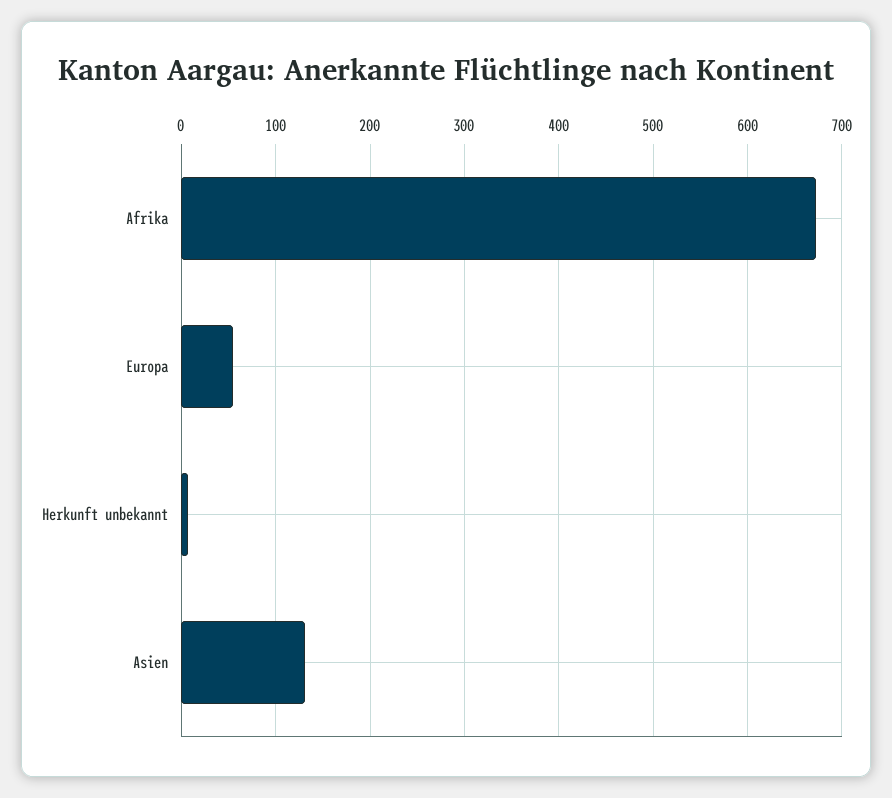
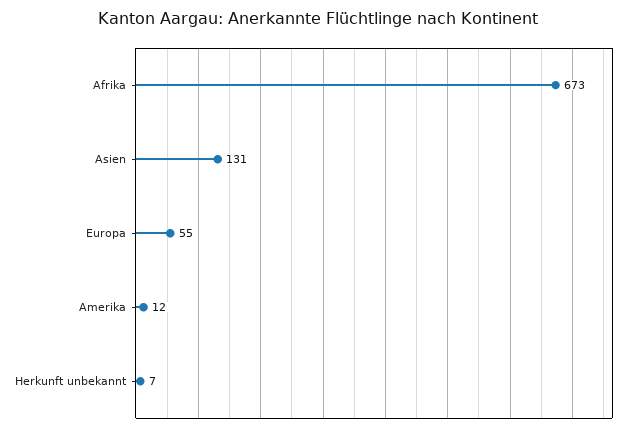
  {
    "Afrika": 673,
    "Europa": 55,
    "Herkunft unbekannt": 7,
-   "Asien": 131
+   "Asien": 131,
+   "Amerika": 12
  }

